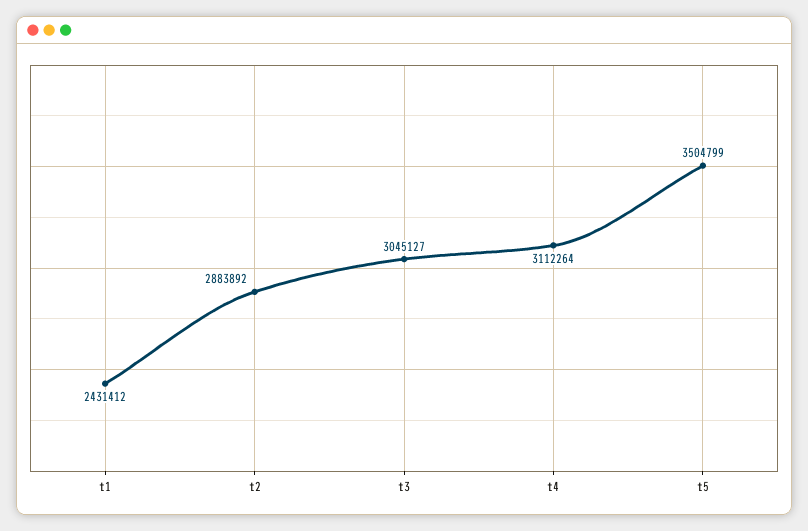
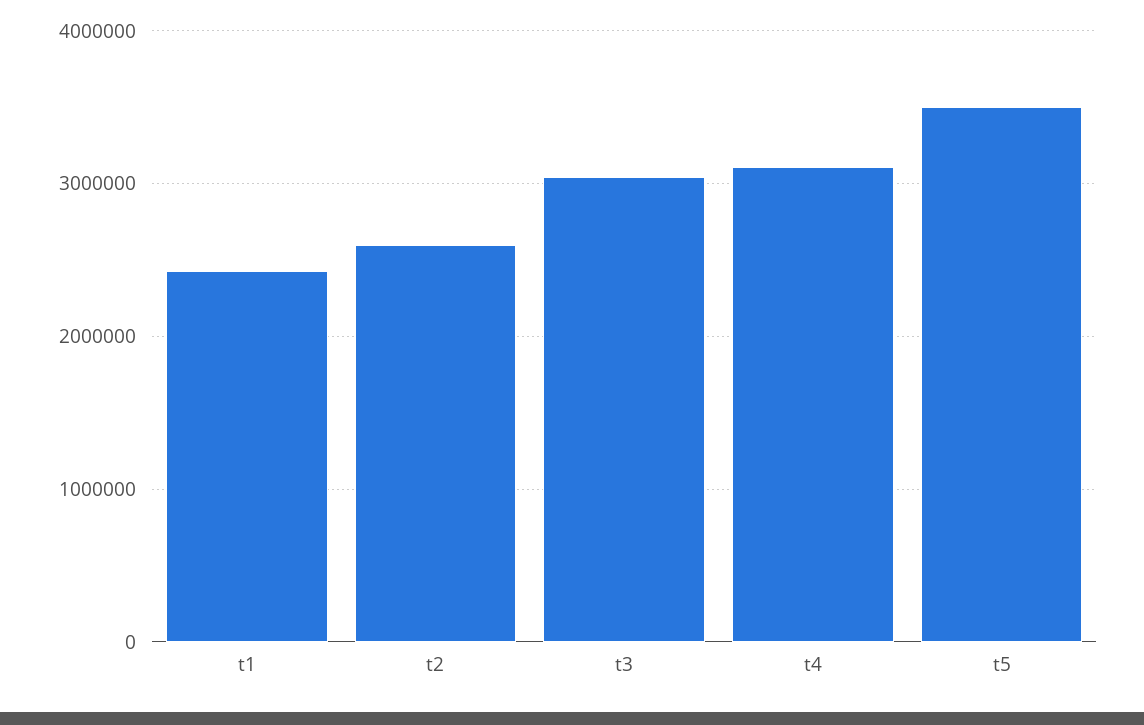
  {
    "t1": 2431412,
-   "t2": 2883892,
+   "t2": 2600000,
    "t3": 3045127,
    "t4": 3112264,
    "t5": 3504799
  }

